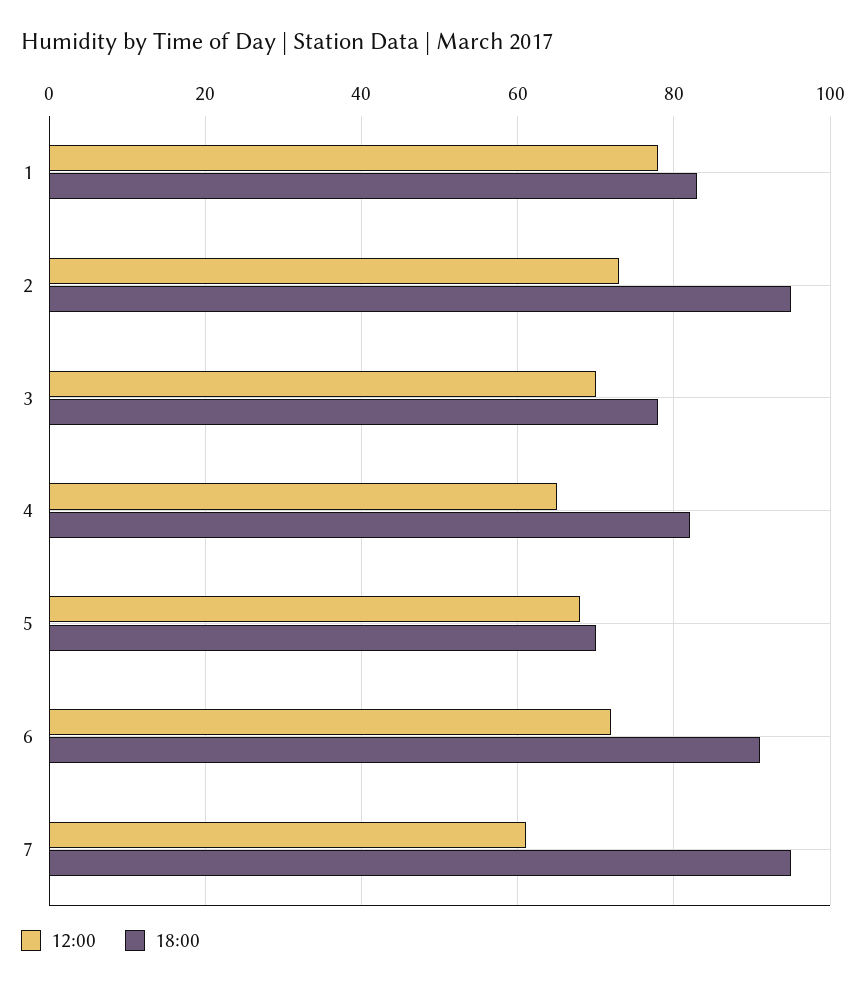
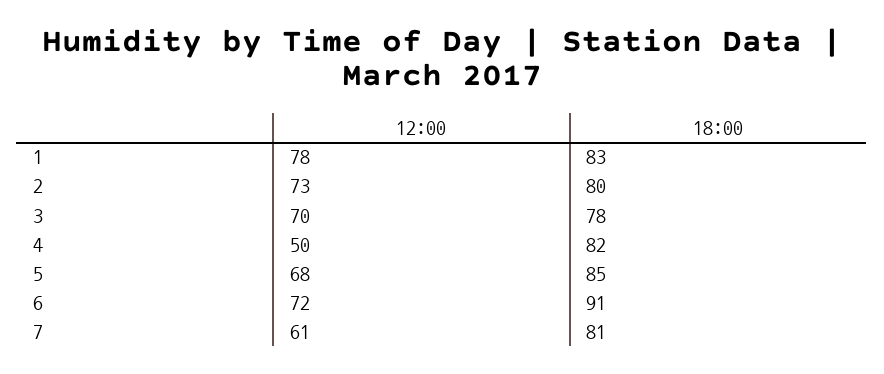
  {
    "12:00": {
      "1": 78,
      "2": 73,
      "3": 70,
-     "4": 65,
+     "4": 50,
      "5": 68,
      "6": 72,
      "7": 61
    },
    "18:00": {
      "1": 83,
-     "2": 95,
+     "2": 80,
      "3": 78,
      "4": 82,
-     "5": 70,
+     "5": 85,
      "6": 91,
-     "7": 95
+     "7": 81
    }
  }

